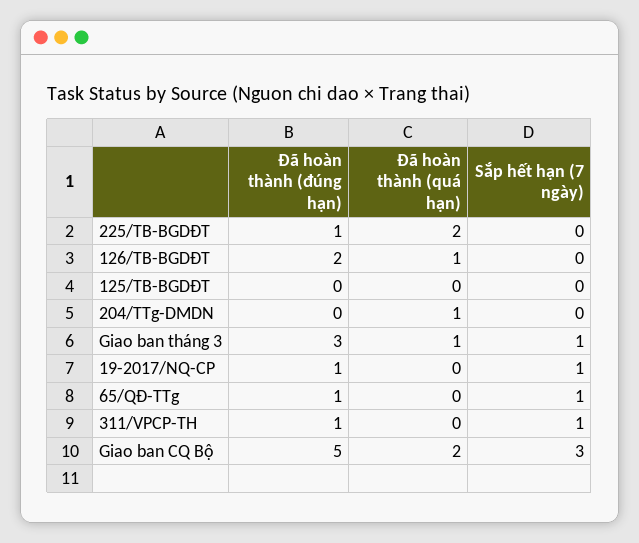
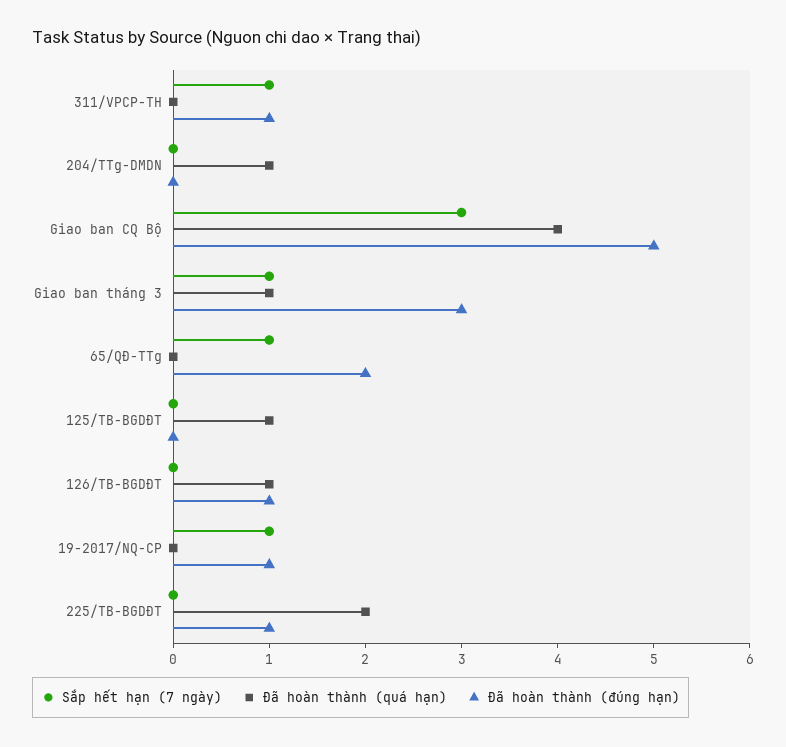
  {
    "Đã hoàn thành (đúng hạn)": {
      "225/TB-BGDĐT": 1,
-     "126/TB-BGDĐT": 2,
+     "126/TB-BGDĐT": 1,
      "125/TB-BGDĐT": 0,
      "204/TTg-DMDN": 0,
      "Giao ban tháng 3": 3,
      "19-2017/NQ-CP": 1,
-     "65/QĐ-TTg": 1,
+     "65/QĐ-TTg": 2,
      "311/VPCP-TH": 1,
      "Giao ban CQ Bộ": 5
    },
    "Đã hoàn thành (quá hạn)": {
      "225/TB-BGDĐT": 2,
      "126/TB-BGDĐT": 1,
-     "125/TB-BGDĐT": 0,
+     "125/TB-BGDĐT": 1,
      "204/TTg-DMDN": 1,
      "Giao ban tháng 3": 1,
      "19-2017/NQ-CP": 0,
      "65/QĐ-TTg": 0,
      "311/VPCP-TH": 0,
-     "Giao ban CQ Bộ": 2
+     "Giao ban CQ Bộ": 4
    },
    "Sắp hết hạn (7 ngày)": {
      "225/TB-BGDĐT": 0,
      "126/TB-BGDĐT": 0,
      "125/TB-BGDĐT": 0,
      "204/TTg-DMDN": 0,
      "Giao ban tháng 3": 1,
      "19-2017/NQ-CP": 1,
      "65/QĐ-TTg": 1,
      "311/VPCP-TH": 1,
      "Giao ban CQ Bộ": 3
    }
  }

